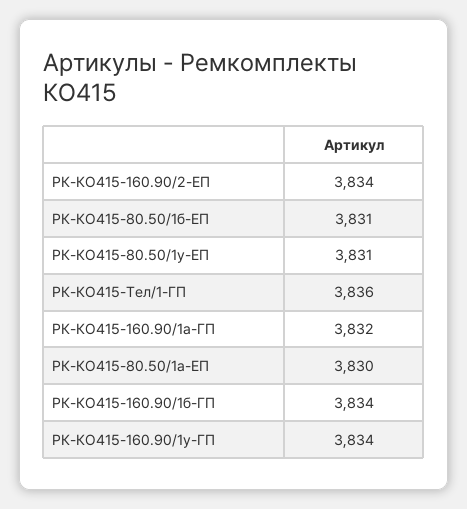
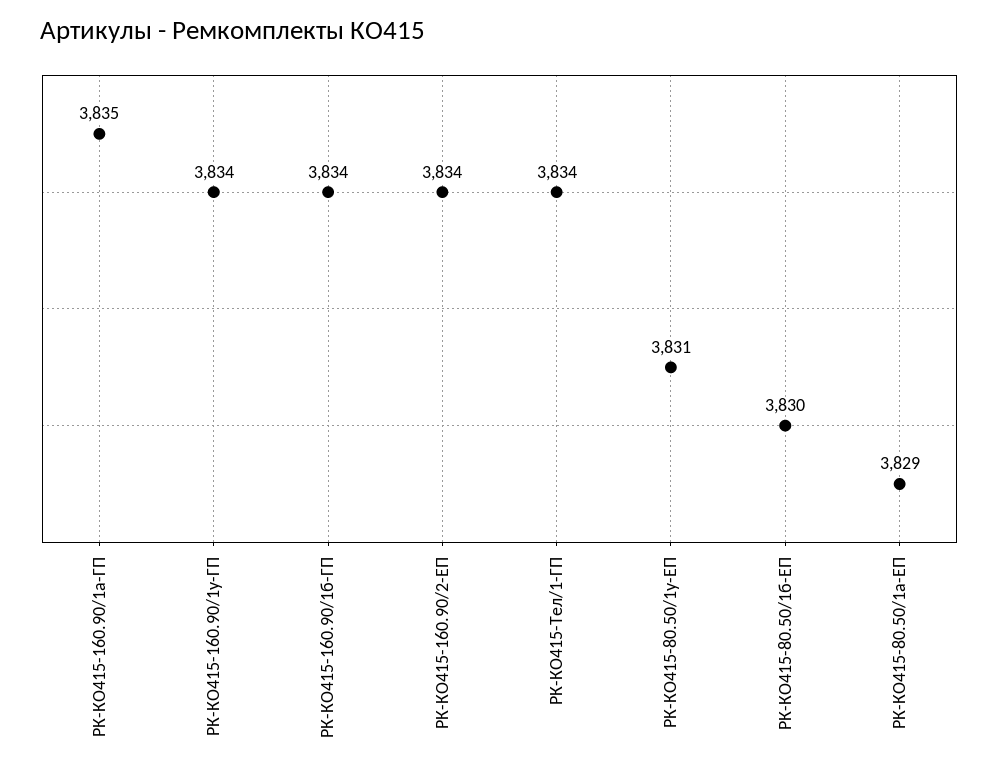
  {
    "РК-КО415-160.90/2-ЕП": 3834,
-   "РК-КО415-80.50/1б-ЕП": 3831,
+   "РК-КО415-80.50/1б-ЕП": 3830,
    "РК-КО415-80.50/1у-ЕП": 3831,
-   "РК-КО415-Тел/1-ГП": 3836,
+   "РК-КО415-Тел/1-ГП": 3834,
-   "РК-КО415-160.90/1а-ГП": 3832,
+   "РК-КО415-160.90/1а-ГП": 3835,
-   "РК-КО415-80.50/1а-ЕП": 3830,
+   "РК-КО415-80.50/1а-ЕП": 3829,
    "РК-КО415-160.90/1б-ГП": 3834,
    "РК-КО415-160.90/1у-ГП": 3834
  }

